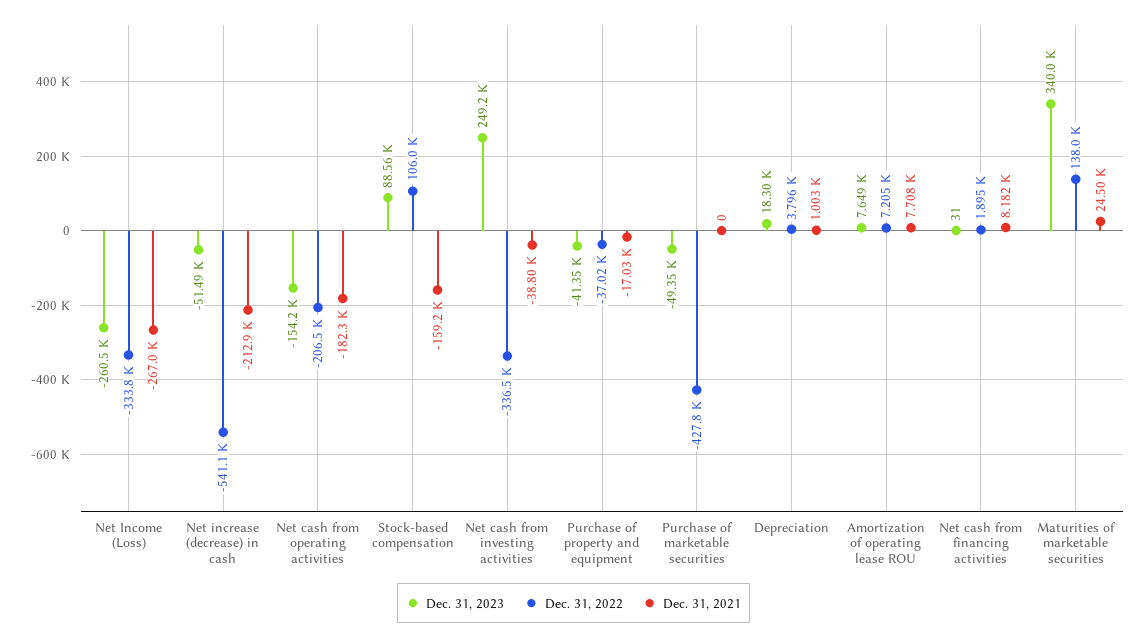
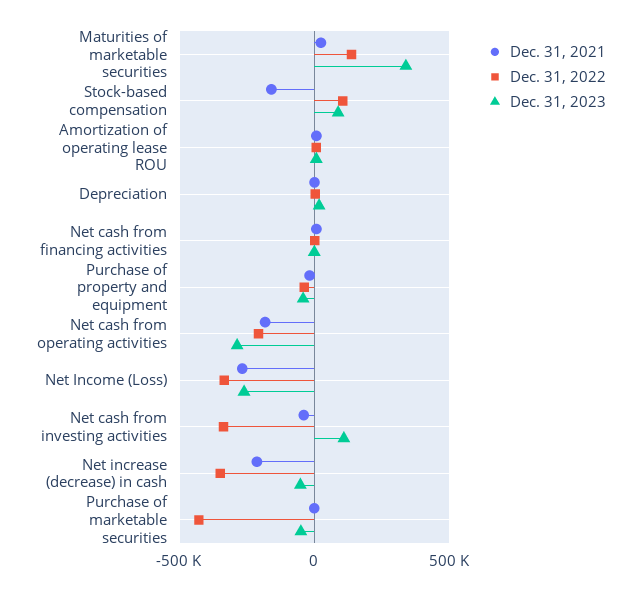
  {
    "Dec. 31, 2023": {
      "Net Income (Loss)": -260500,
      "Net increase (decrease) in cash": -51490,
-     "Net cash from operating activities": -154200,
+     "Net cash from operating activities": -300000,
      "Stock-based compensation": 88560,
-     "Net cash from investing activities": 249200,
+     "Net cash from investing activities": 100000,
      "Purchase of property and equipment": -41350,
      "Purchase of marketable securities": -49350,
      "Depreciation": 18300,
      "Amortization of operating lease ROU": 7649,
      "Net cash from financing activities": 31,
      "Maturities of marketable securities": 340000
    },
    "Dec. 31, 2022": {
      "Net Income (Loss)": -333800,
-     "Net increase (decrease) in cash": -541100,
+     "Net increase (decrease) in cash": -350000,
      "Net cash from operating activities": -206500,
      "Stock-based compensation": 106000,
      "Net cash from investing activities": -336500,
      "Purchase of property and equipment": -37020,
      "Purchase of marketable securities": -427800,
      "Depreciation": 3796,
      "Amortization of operating lease ROU": 7205,
      "Net cash from financing activities": 1895,
      "Maturities of marketable securities": 138000
    },
    "Dec. 31, 2021": {
      "Net Income (Loss)": -267000,
      "Net increase (decrease) in cash": -212900,
      "Net cash from operating activities": -182300,
      "Stock-based compensation": -159200,
      "Net cash from investing activities": -38800,
      "Purchase of property and equipment": -17030,
      "Purchase of marketable securities": 0,
      "Depreciation": 1003,
      "Amortization of operating lease ROU": 7708,
      "Net cash from financing activities": 8182,
      "Maturities of marketable securities": 24500
    }
  }

